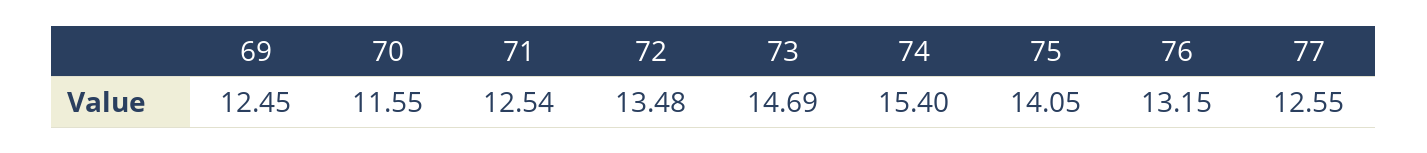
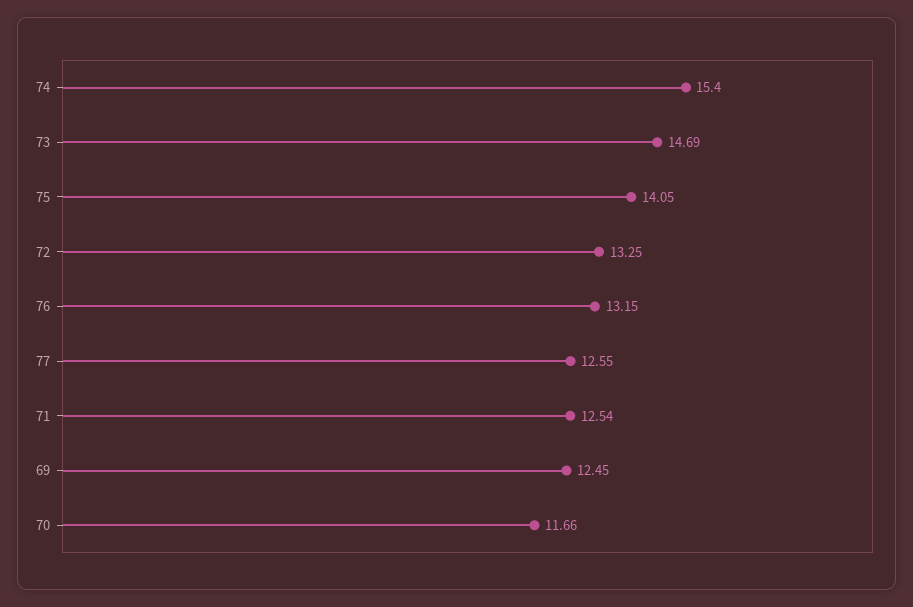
  {
    "69": 12.45,
-   "70": 11.55,
+   "70": 11.66,
    "71": 12.54,
-   "72": 13.48,
+   "72": 13.25,
    "73": 14.69,
    "74": 15.4,
    "75": 14.05,
    "76": 13.15,
    "77": 12.55
  }

